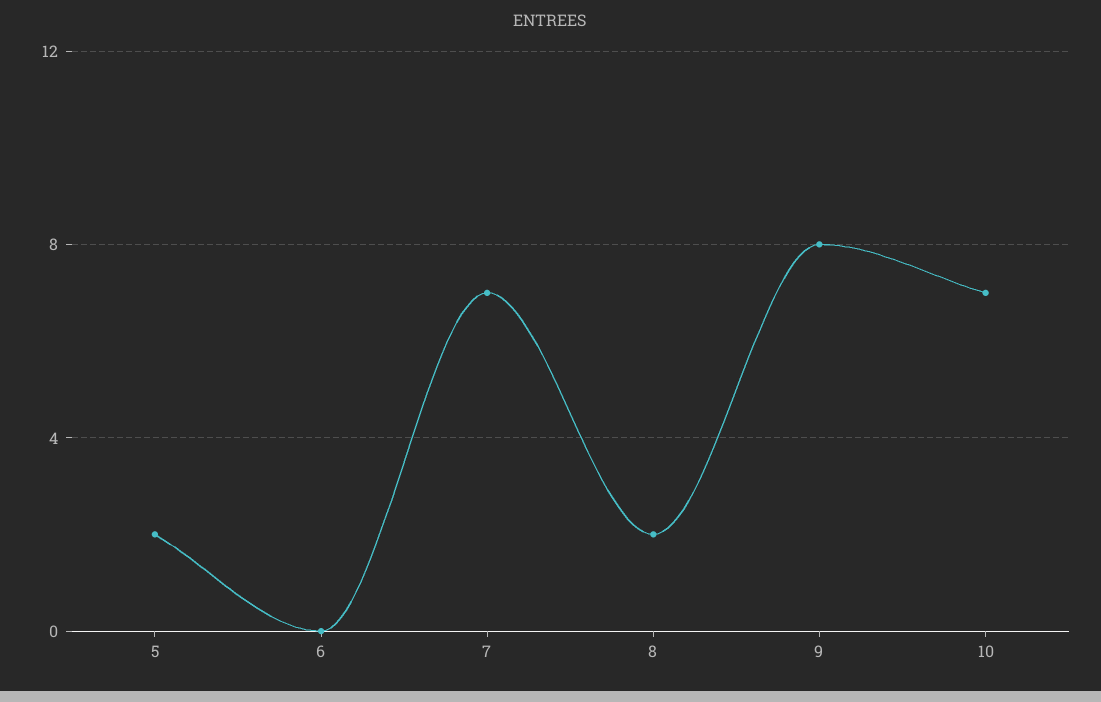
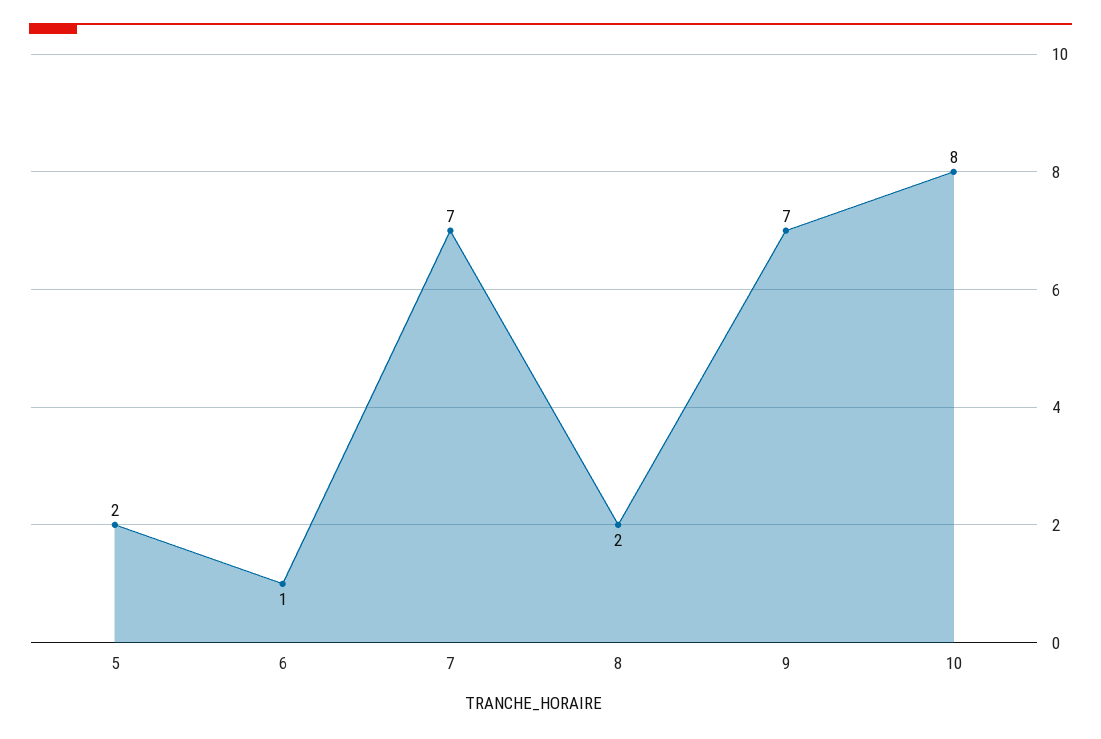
  {
    "5": 2,
-   "6": 0,
+   "6": 1,
    "7": 7,
    "8": 2,
-   "9": 8,
+   "9": 7,
-   "10": 7
+   "10": 8
  }

